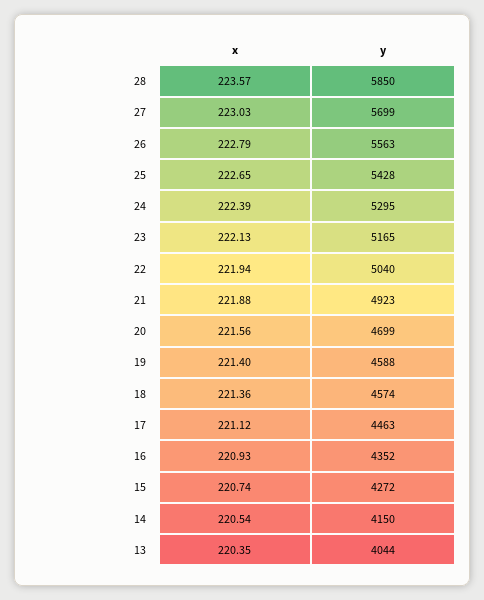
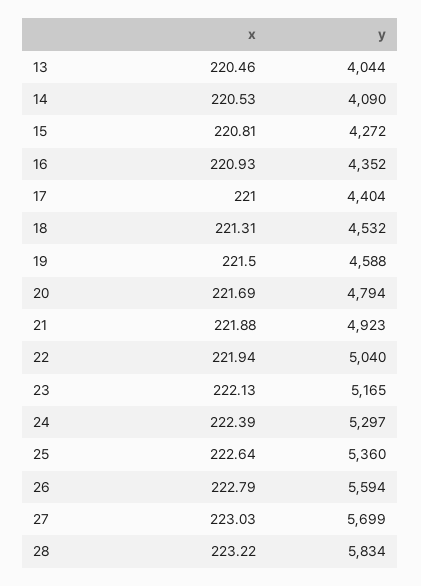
  {
    "x": {
-     "28": 223.57,
+     "28": 223.22,
      "27": 223.03,
      "26": 222.79,
-     "25": 222.65,
+     "25": 222.64,
      "24": 222.39,
      "23": 222.13,
      "22": 221.94,
      "21": 221.88,
-     "20": 221.56,
+     "20": 221.69,
-     "19": 221.4,
+     "19": 221.5,
-     "18": 221.36,
+     "18": 221.31,
-     "17": 221.12,
+     "17": 221,
      "16": 220.93,
-     "15": 220.74,
+     "15": 220.81,
-     "14": 220.54,
+     "14": 220.53,
-     "13": 220.35
+     "13": 220.46
    },
    "y": {
-     "28": 5850,
+     "28": 5834,
      "27": 5699,
-     "26": 5563,
+     "26": 5594,
-     "25": 5428,
+     "25": 5360,
-     "24": 5295,
+     "24": 5297,
      "23": 5165,
      "22": 5040,
      "21": 4923,
-     "20": 4699,
+     "20": 4794,
      "19": 4588,
-     "18": 4574,
+     "18": 4532,
-     "17": 4463,
+     "17": 4404,
      "16": 4352,
      "15": 4272,
-     "14": 4150,
+     "14": 4090,
      "13": 4044
    }
  }

